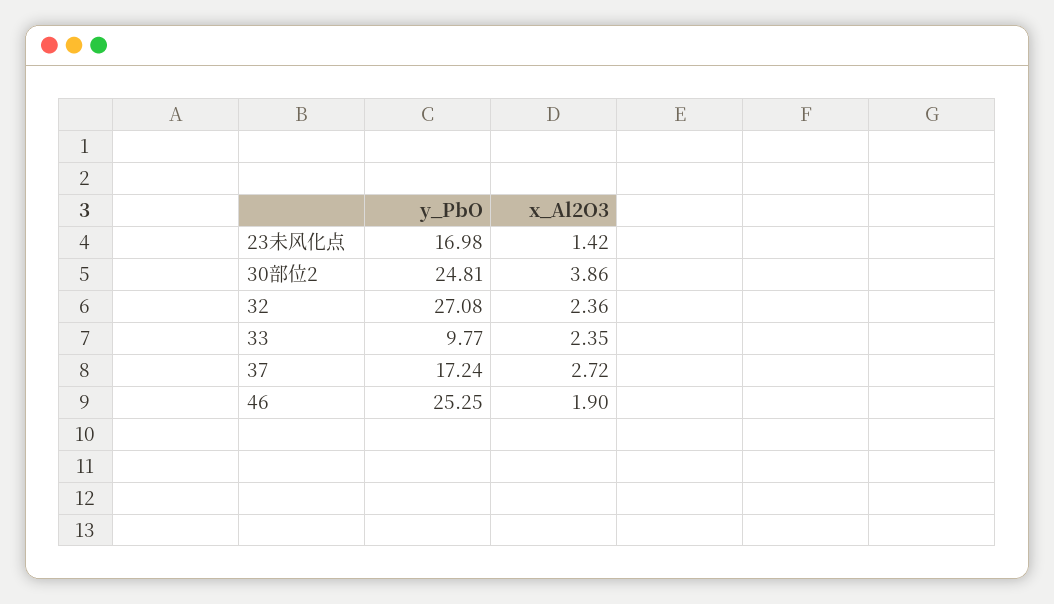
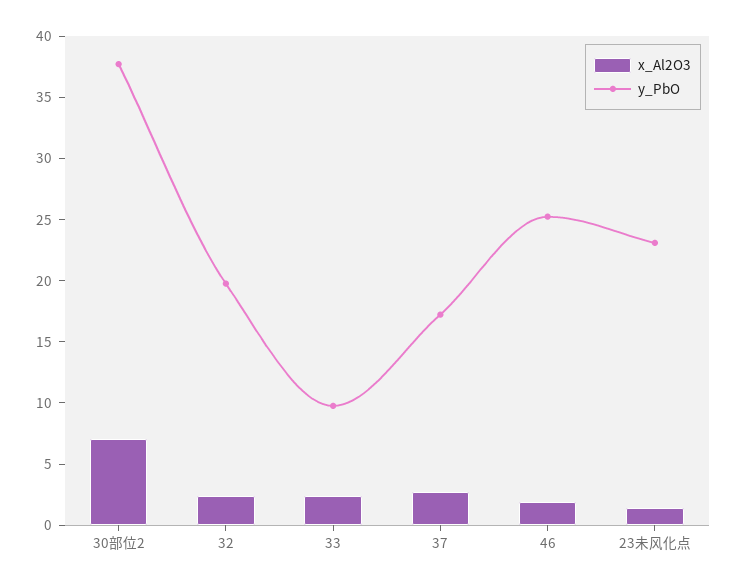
  {
    "y_PbO": {
-     "23未风化点": 16.98,
+     "23未风化点": 23,
-     "30部位2": 24.81,
+     "30部位2": 38,
-     "32": 27.08,
+     "32": 20,
      "33": 9.77,
      "37": 17.24,
      "46": 25.25
    },
    "x_Al2O3": {
      "23未风化点": 1.42,
-     "30部位2": 3.86,
+     "30部位2": 7,
      "32": 2.36,
      "33": 2.35,
      "37": 2.72,
      "46": 1.9
    }
  }

